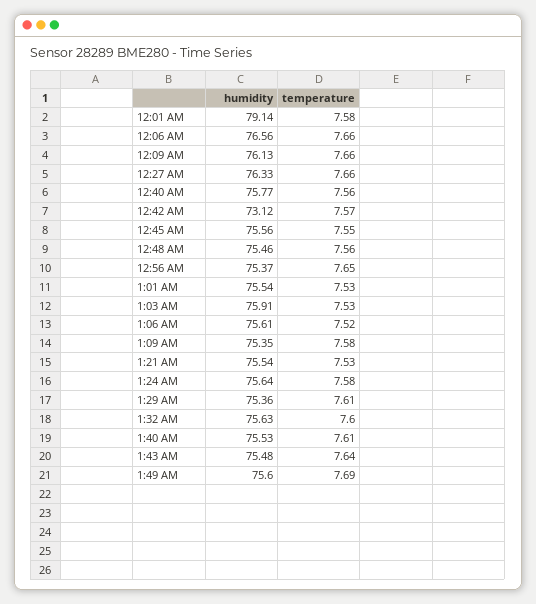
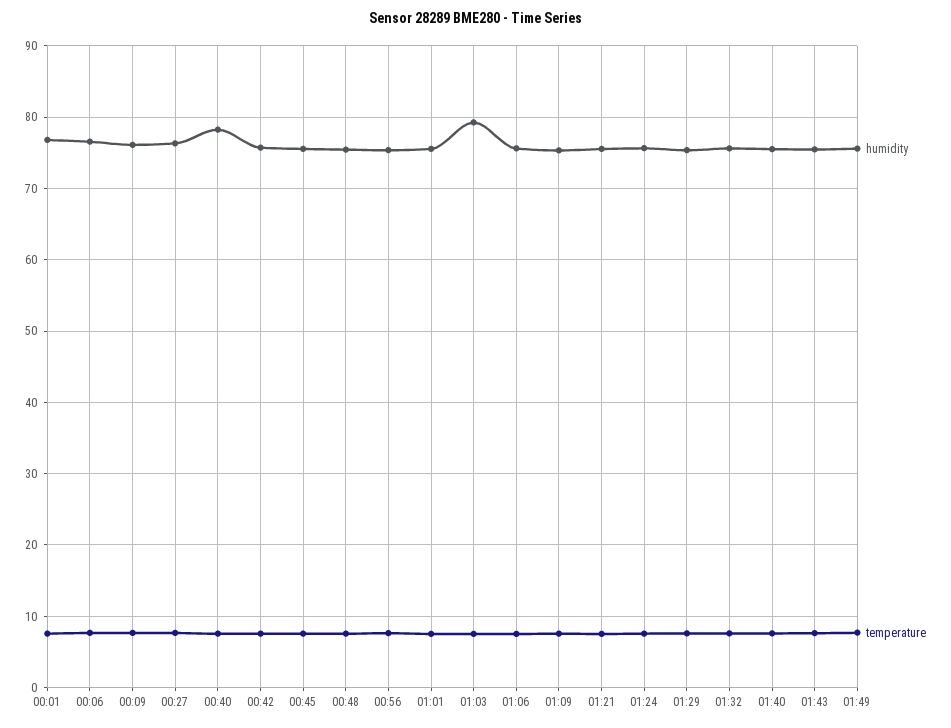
  {
    "humidity": {
-     "12:01 AM": 79.14,
+     "12:01 AM": 77,
      "12:06 AM": 76.56,
      "12:09 AM": 76.13,
      "12:27 AM": 76.33,
-     "12:40 AM": 75.77,
+     "12:40 AM": 78,
-     "12:42 AM": 73.12,
+     "12:42 AM": 76,
      "12:45 AM": 75.56,
      "12:48 AM": 75.46,
      "12:56 AM": 75.37,
      "1:01 AM": 75.54,
-     "1:03 AM": 75.91,
+     "1:03 AM": 79,
      "1:06 AM": 75.61,
      "1:09 AM": 75.35,
      "1:21 AM": 75.54,
      "1:24 AM": 75.64,
      "1:29 AM": 75.36,
      "1:32 AM": 75.63,
      "1:40 AM": 75.53,
      "1:43 AM": 75.48,
      "1:49 AM": 75.6
    },
    "temperature": {
      "12:01 AM": 7.58,
      "12:06 AM": 7.66,
      "12:09 AM": 7.66,
      "12:27 AM": 7.66,
      "12:40 AM": 7.56,
      "12:42 AM": 7.57,
      "12:45 AM": 7.55,
      "12:48 AM": 7.56,
      "12:56 AM": 7.65,
      "1:01 AM": 7.53,
      "1:03 AM": 7.53,
      "1:06 AM": 7.52,
      "1:09 AM": 7.58,
      "1:21 AM": 7.53,
      "1:24 AM": 7.58,
      "1:29 AM": 7.61,
      "1:32 AM": 7.6,
      "1:40 AM": 7.61,
      "1:43 AM": 7.64,
      "1:49 AM": 7.69
    }
  }

